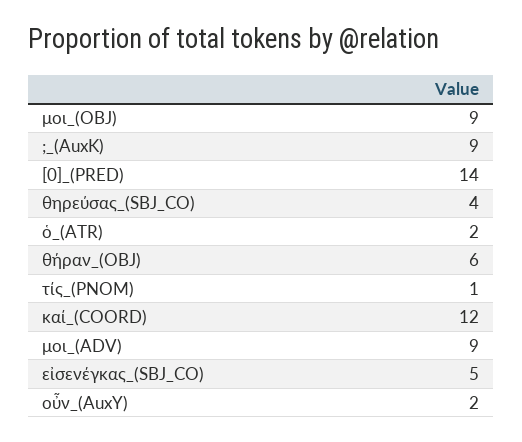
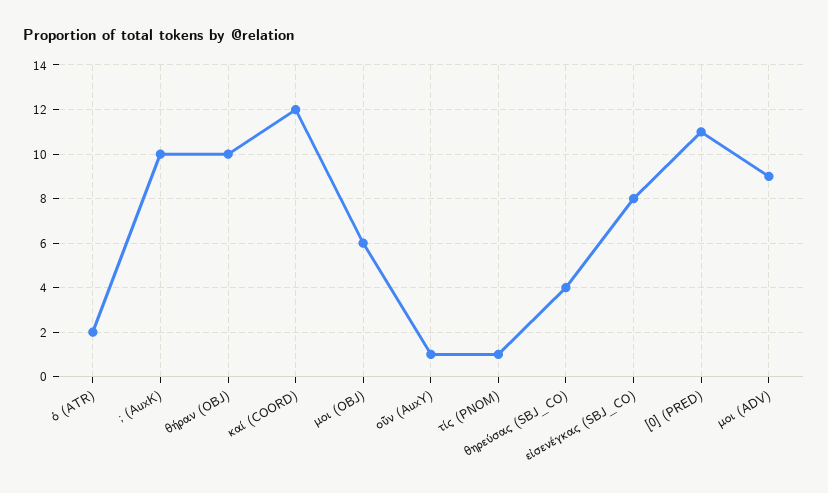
  {
-   "μοι_(OBJ)": 9,
+   "μοι_(OBJ)": 6,
-   ";_(AuxK)": 9,
+   ";_(AuxK)": 10,
-   "[0]_(PRED)": 14,
+   "[0]_(PRED)": 11,
    "θηρεύσας_(SBJ_CO)": 4,
    "ὁ_(ATR)": 2,
-   "θήραν_(OBJ)": 6,
+   "θήραν_(OBJ)": 10,
    "τίς_(PNOM)": 1,
    "καί_(COORD)": 12,
    "μοι_(ADV)": 9,
-   "εἰσενέγκας_(SBJ_CO)": 5,
+   "εἰσενέγκας_(SBJ_CO)": 8,
-   "οὖν_(AuxY)": 2
+   "οὖν_(AuxY)": 1
  }

